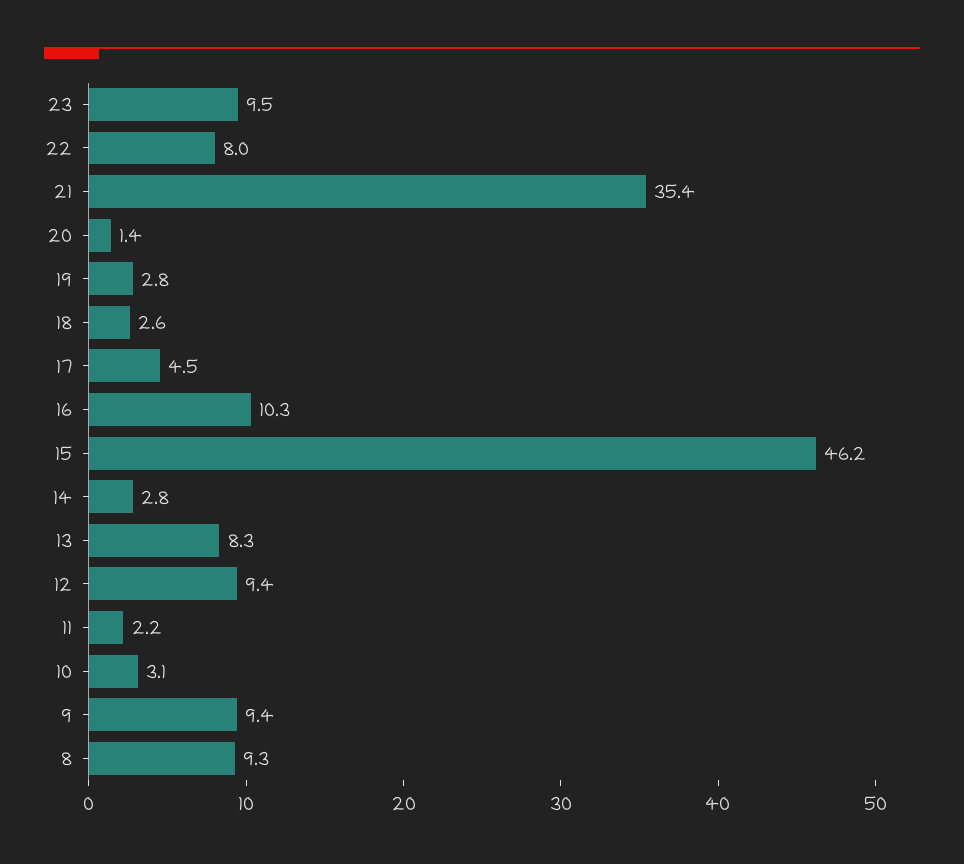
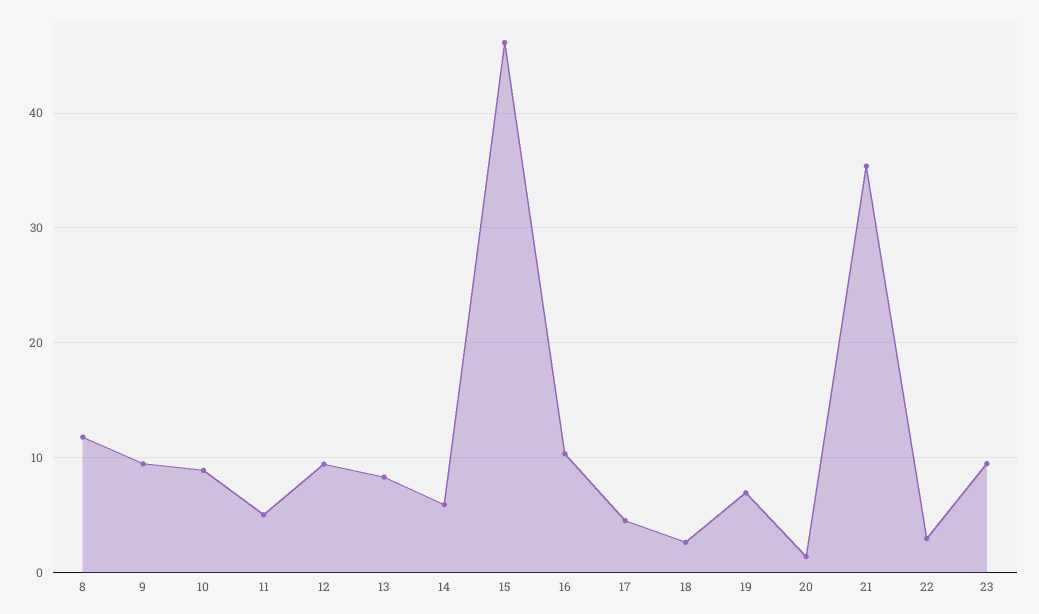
  {
    "23": 9.5,
-   "22": 8,
+   "22": 3,
    "21": 35.4,
    "20": 1.4,
-   "19": 2.8,
+   "19": 7,
    "18": 2.6,
    "17": 4.5,
    "16": 10.3,
    "15": 46.2,
-   "14": 2.8,
+   "14": 6,
    "13": 8.3,
    "12": 9.4,
-   "11": 2.2,
+   "11": 5,
-   "10": 3.1,
+   "10": 9,
    "9": 9.4,
-   "8": 9.3
+   "8": 12
  }

